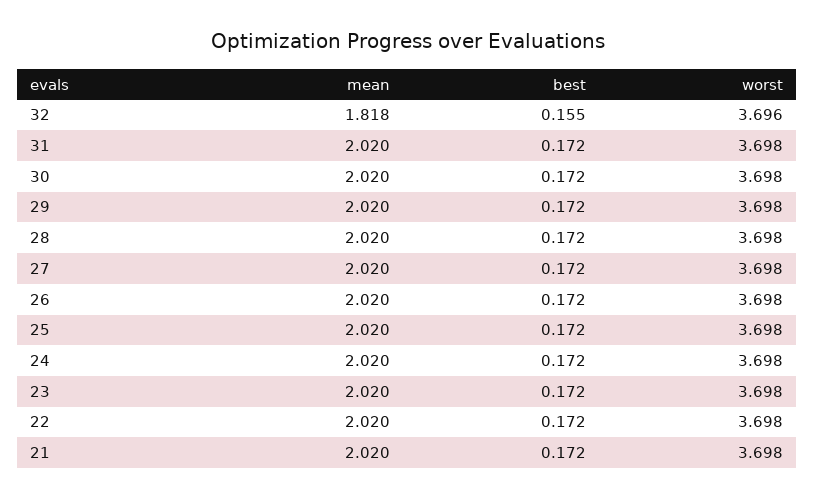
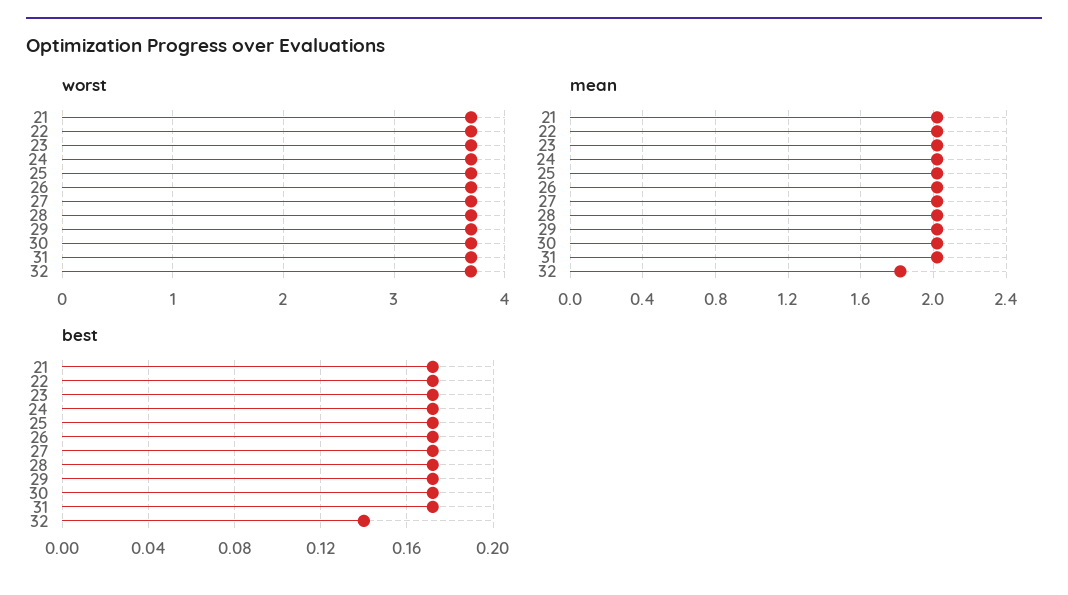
  {
    "mean": {
      "32": 1.818,
      "31": 2.02,
      "30": 2.02,
      "29": 2.02,
      "28": 2.02,
      "27": 2.02,
      "26": 2.02,
      "25": 2.02,
      "24": 2.02,
      "23": 2.02,
      "22": 2.02,
      "21": 2.02
    },
    "best": {
-     "32": 0.155,
+     "32": 0.14,
      "31": 0.172,
      "30": 0.172,
      "29": 0.172,
      "28": 0.172,
      "27": 0.172,
      "26": 0.172,
      "25": 0.172,
      "24": 0.172,
      "23": 0.172,
      "22": 0.172,
      "21": 0.172
    },
    "worst": {
      "32": 3.696,
      "31": 3.698,
      "30": 3.698,
      "29": 3.698,
      "28": 3.698,
      "27": 3.698,
      "26": 3.698,
      "25": 3.698,
      "24": 3.698,
      "23": 3.698,
      "22": 3.698,
      "21": 3.698
    }
  }

